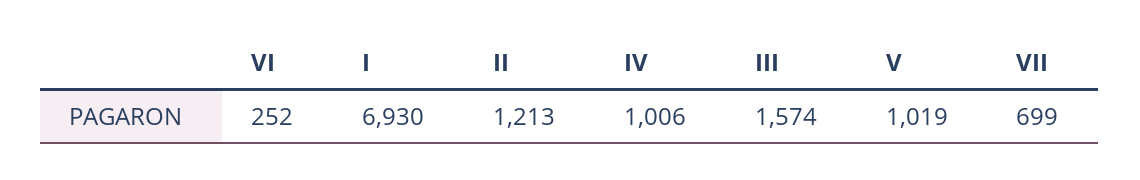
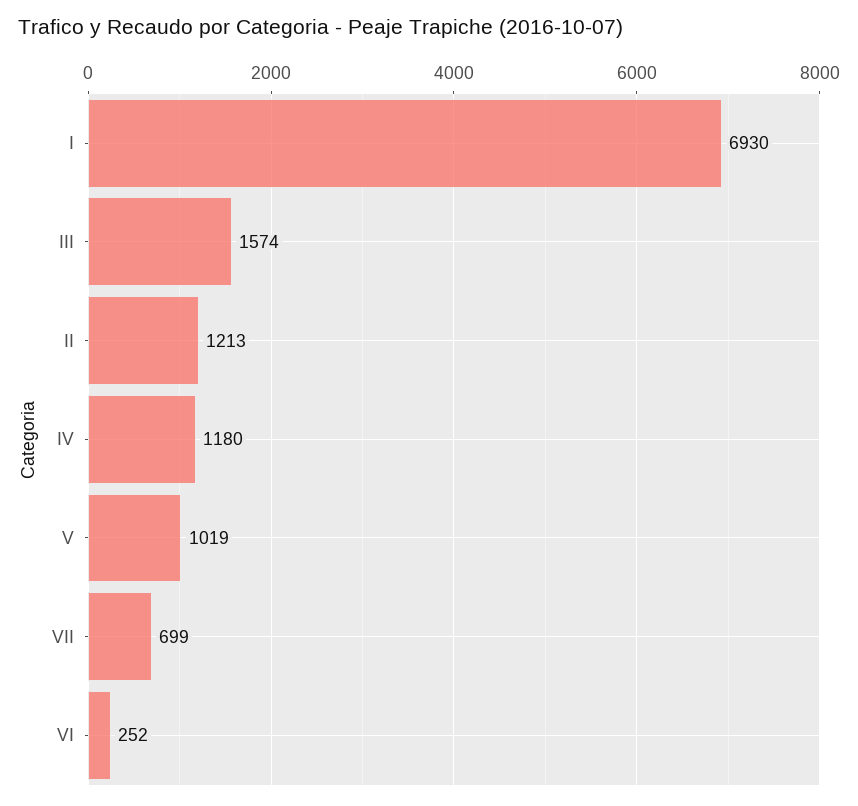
  {
    "VI": 252,
    "I": 6930,
    "II": 1213,
-   "IV": 1006,
+   "IV": 1180,
    "III": 1574,
    "V": 1019,
    "VII": 699
  }

